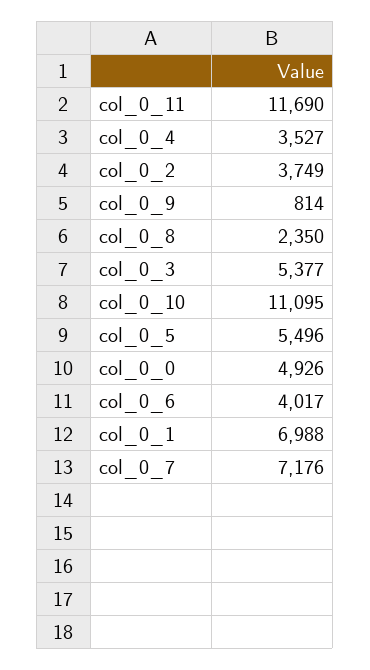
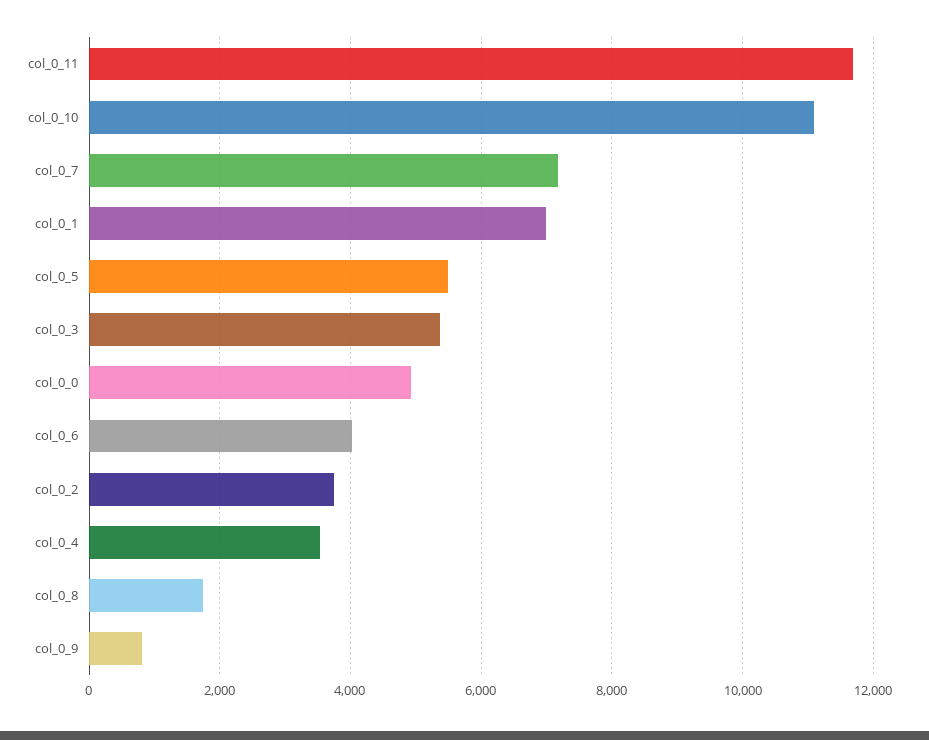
  {
    "col_0_11": 11690,
    "col_0_4": 3527,
    "col_0_2": 3749,
    "col_0_9": 814,
-   "col_0_8": 2350,
+   "col_0_8": 1800,
    "col_0_3": 5377,
    "col_0_10": 11095,
    "col_0_5": 5496,
    "col_0_0": 4926,
    "col_0_6": 4017,
    "col_0_1": 6988,
    "col_0_7": 7176
  }

